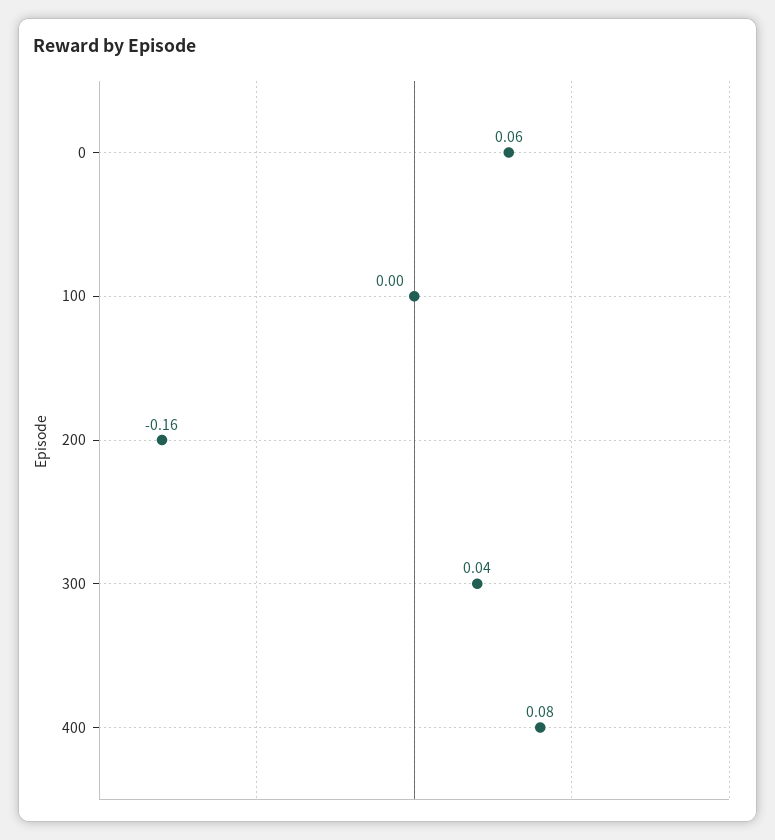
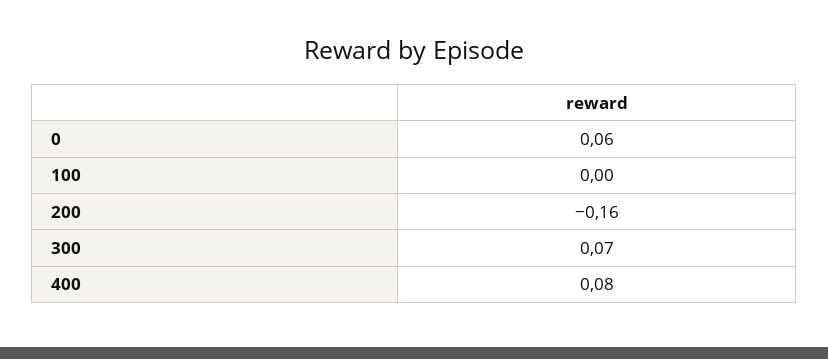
  {
    "0": 0.06,
    "100": 0,
    "200": -0.16,
-   "300": 0.04,
+   "300": 0.07,
    "400": 0.08
  }

